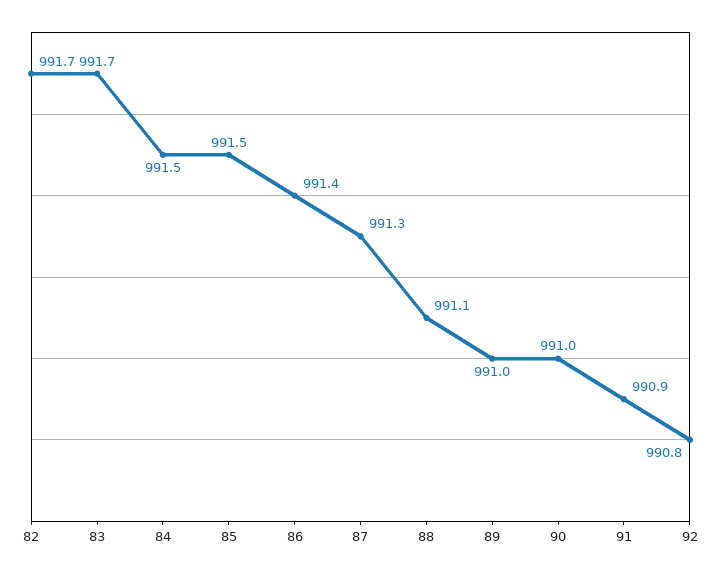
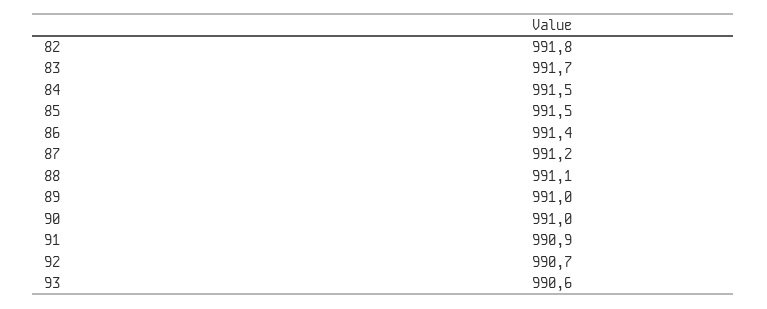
  {
-   "82": 991.7,
+   "82": 991.8,
    "83": 991.7,
    "84": 991.5,
    "85": 991.5,
    "86": 991.4,
-   "87": 991.3,
+   "87": 991.2,
    "88": 991.1,
    "89": 991,
    "90": 991,
    "91": 990.9,
-   "92": 990.8
+   "92": 990.7,
+   "93": 990.6
  }

